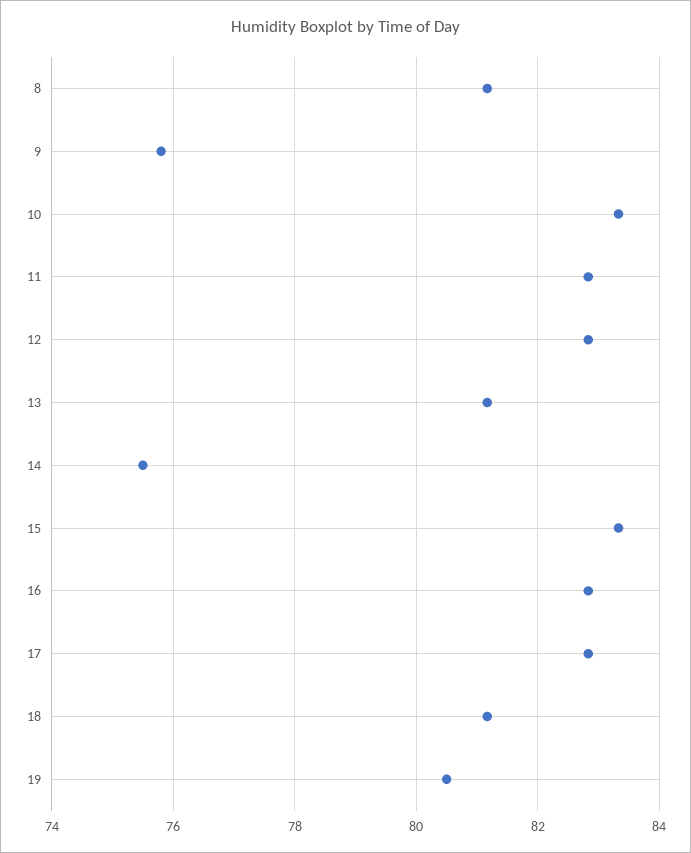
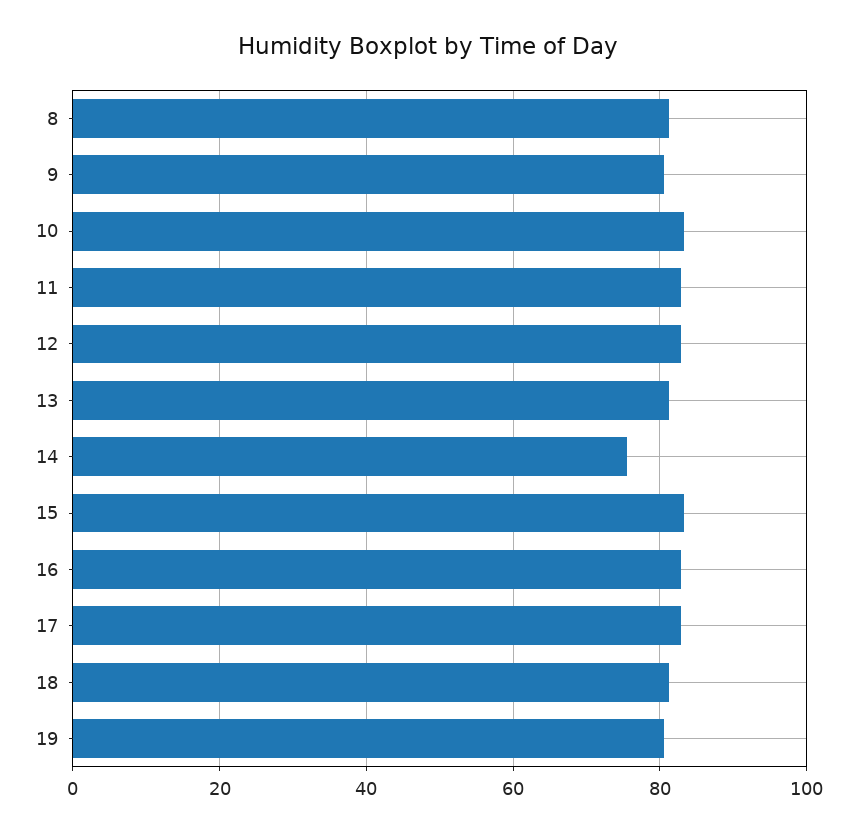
  {
    "8": 81.2,
-   "9": 75.8,
+   "9": 80,
    "10": 83.4,
    "11": 82.8,
    "12": 82.8,
    "13": 81.2,
    "14": 75.6,
    "15": 83.4,
    "16": 82.8,
    "17": 82.8,
    "18": 81.2,
    "19": 80.6
  }

